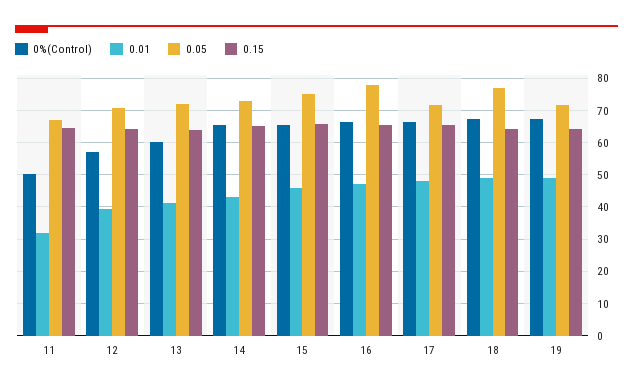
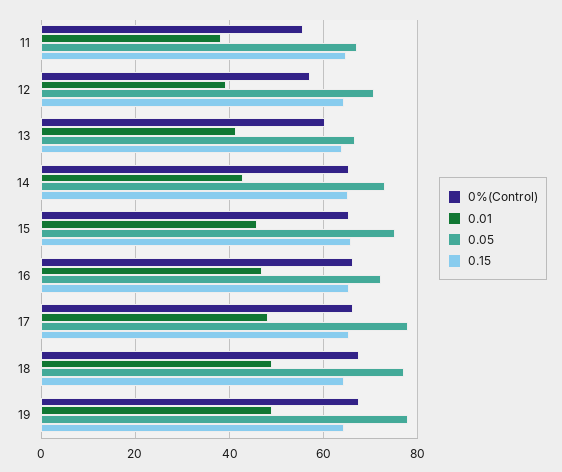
  {
    "0%(Control)": {
-     "11": 50,
+     "11": 56,
      "12": 58,
      "13": 60,
      "14": 66,
      "15": 66,
      "16": 66,
      "17": 66,
      "18": 68,
      "19": 68
    },
    "0.01": {
-     "11": 32,
+     "11": 38,
      "12": 40,
      "13": 42,
      "14": 42,
      "15": 46,
      "16": 46,
      "17": 48,
      "18": 50,
      "19": 50
    },
    "0.05": {
      "11": 68,
      "12": 70,
-     "13": 72,
+     "13": 66,
      "14": 74,
      "15": 76,
-     "16": 78,
+     "16": 72,
-     "17": 72,
+     "17": 78,
      "18": 78,
-     "19": 72
+     "19": 78
    },
    "0.15": {
      "11": 64,
      "12": 64,
      "13": 64,
      "14": 66,
      "15": 66,
      "16": 66,
      "17": 66,
      "18": 64,
      "19": 64
    }
  }

